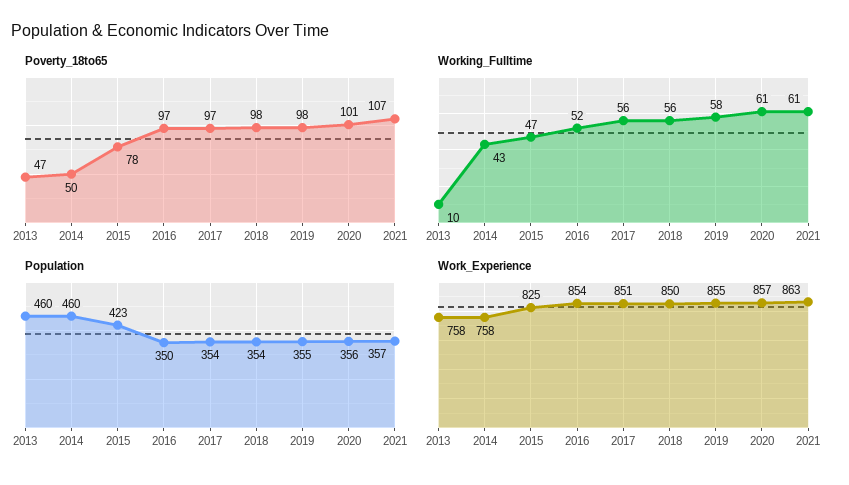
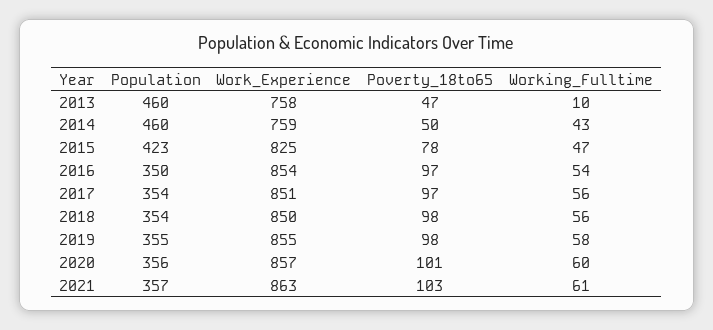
  {
    "Poverty_18to65": {
      "2013": 47,
      "2014": 50,
      "2015": 78,
      "2016": 97,
      "2017": 97,
      "2018": 98,
      "2019": 98,
      "2020": 101,
-     "2021": 107
+     "2021": 103
    },
    "Working_Fulltime": {
      "2013": 10,
      "2014": 43,
      "2015": 47,
-     "2016": 52,
+     "2016": 54,
      "2017": 56,
      "2018": 56,
      "2019": 58,
-     "2020": 61,
+     "2020": 60,
      "2021": 61
    },
    "Population": {
      "2013": 460,
      "2014": 460,
      "2015": 423,
      "2016": 350,
      "2017": 354,
      "2018": 354,
      "2019": 355,
      "2020": 356,
      "2021": 357
    },
    "Work_Experience": {
      "2013": 758,
-     "2014": 758,
+     "2014": 759,
      "2015": 825,
      "2016": 854,
      "2017": 851,
      "2018": 850,
      "2019": 855,
      "2020": 857,
      "2021": 863
    }
  }

